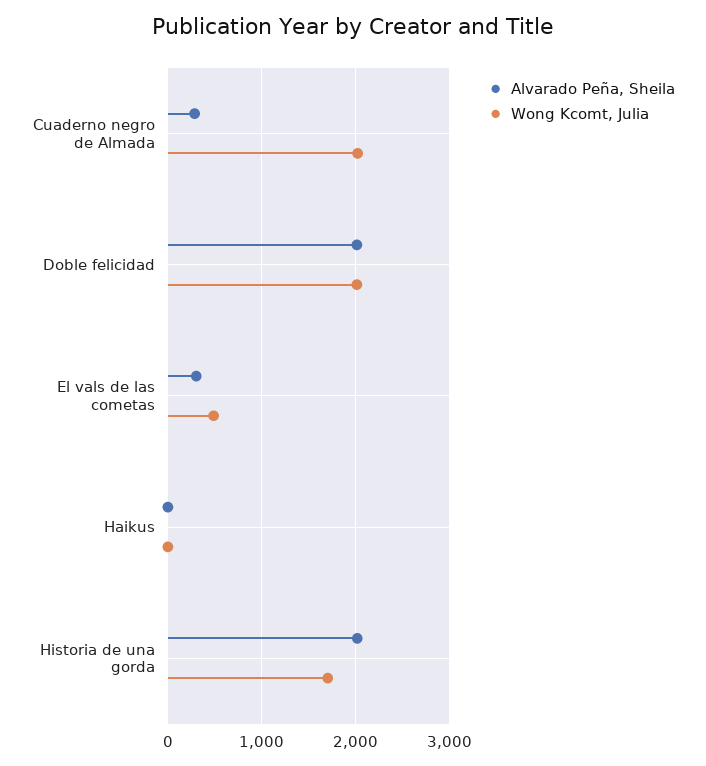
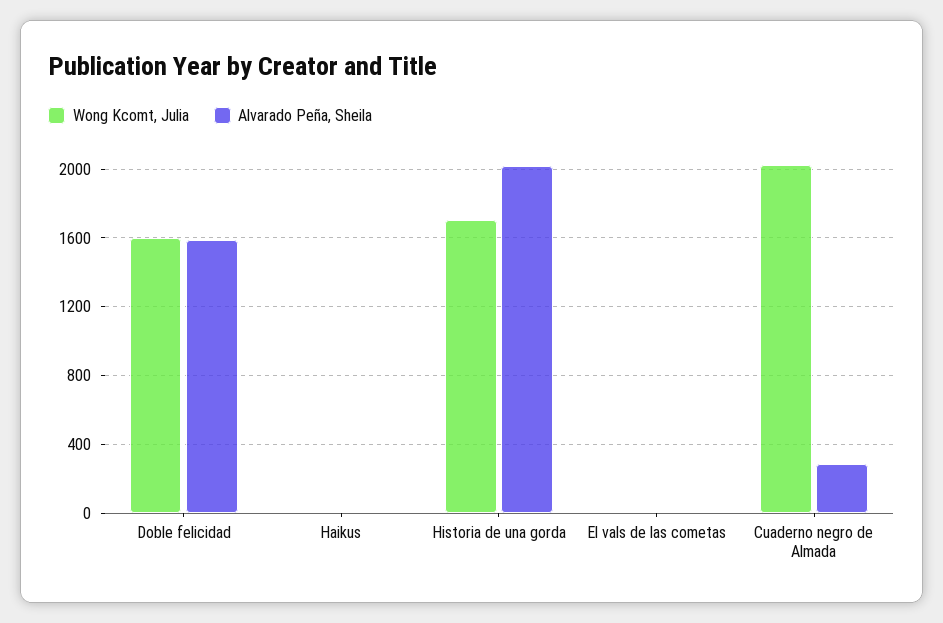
  {
    "Alvarado Peña, Sheila": {
      "Cuaderno negro de Almada": 300,
-     "Doble felicidad": 2000,
+     "Doble felicidad": 1600,
-     "El vals de las cometas": 300,
+     "El vals de las cometas": 0,
      "Haikus": 0,
      "Historia de una gorda": 2000
    },
    "Wong Kcomt, Julia": {
      "Cuaderno negro de Almada": 2000,
-     "Doble felicidad": 2000,
+     "Doble felicidad": 1600,
-     "El vals de las cometas": 500,
+     "El vals de las cometas": 0,
      "Haikus": 0,
      "Historia de una gorda": 1700
    }
  }

